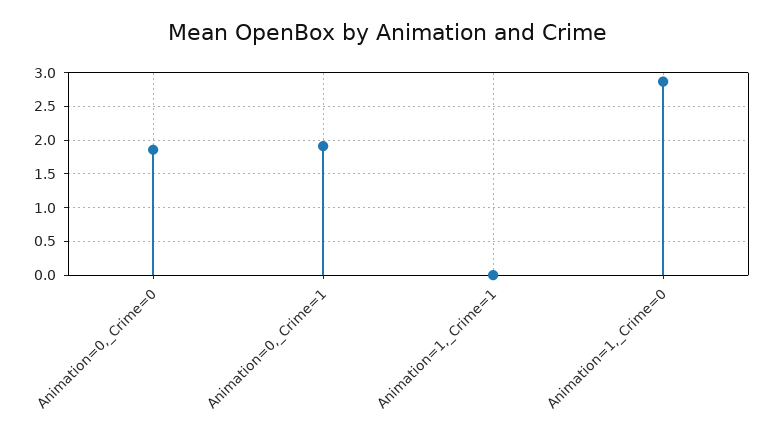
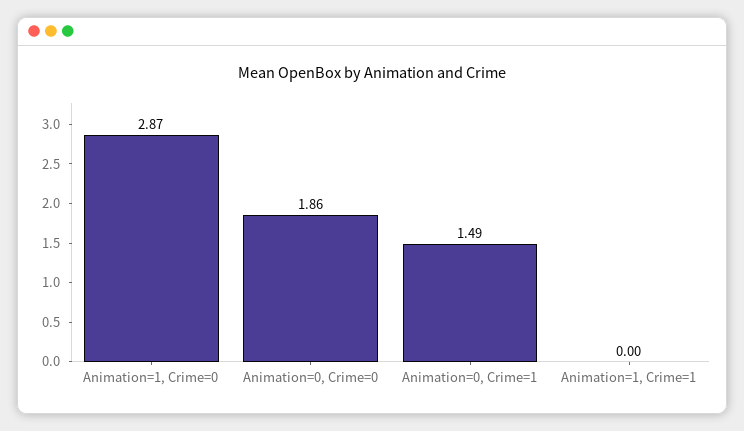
  {
    "Animation=0,_Crime=0": 1.86,
-   "Animation=0,_Crime=1": 1.9,
+   "Animation=0,_Crime=1": 1.49,
    "Animation=1,_Crime=1": 0,
    "Animation=1,_Crime=0": 2.87
  }

